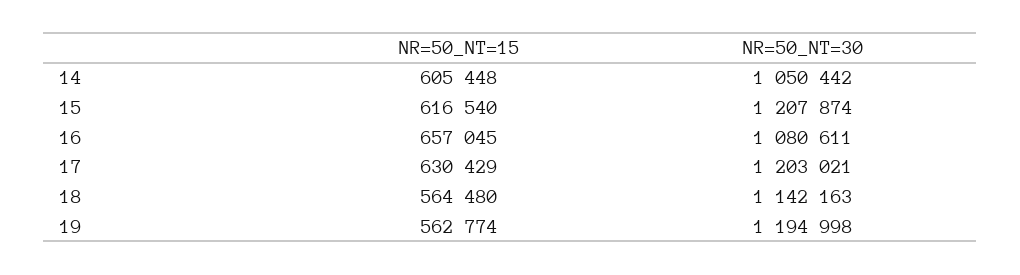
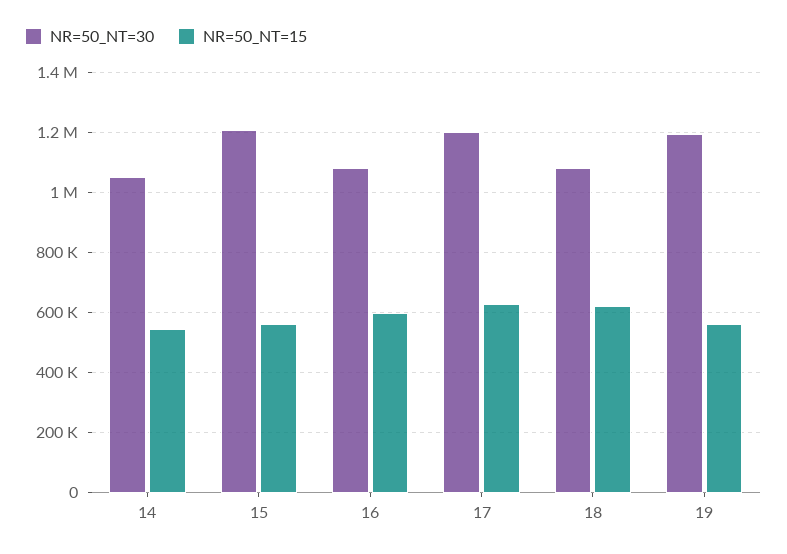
  {
    "NR=50_NT=15": {
-     "14": 605448,
+     "14": 540000,
-     "15": 616540,
+     "15": 560000,
-     "16": 657045,
+     "16": 600000,
      "17": 630429,
-     "18": 564480,
+     "18": 620000,
      "19": 562774
    },
    "NR=50_NT=30": {
      "14": 1050442,
      "15": 1207874,
      "16": 1080611,
      "17": 1203021,
-     "18": 1142163,
+     "18": 1080000,
      "19": 1194998
    }
  }

